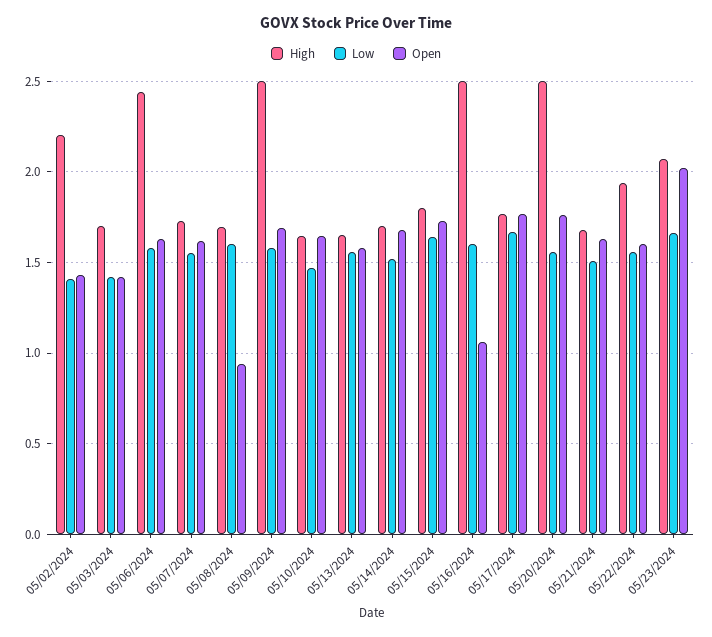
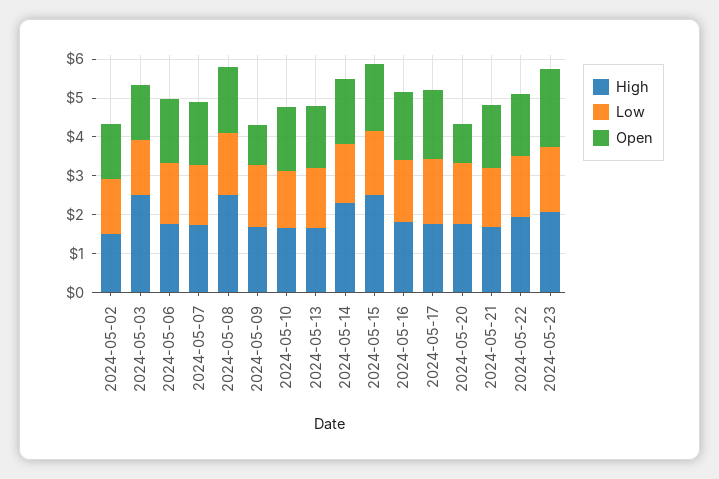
  {
    "High": {
-     "05/02/2024": 2.2,
+     "05/02/2024": 1.5,
-     "05/03/2024": 1.7,
+     "05/03/2024": 2.5,
-     "05/06/2024": 2.45,
+     "05/06/2024": 1.75,
      "05/07/2024": 1.75,
-     "05/08/2024": 1.7,
+     "05/08/2024": 2.5,
-     "05/09/2024": 2.5,
+     "05/09/2024": 1.75,
      "05/10/2024": 1.65,
      "05/13/2024": 1.65,
-     "05/14/2024": 1.7,
+     "05/14/2024": 2.25,
-     "05/15/2024": 1.8,
+     "05/15/2024": 2.5,
-     "05/16/2024": 2.5,
+     "05/16/2024": 1.75,
      "05/17/2024": 1.75,
-     "05/20/2024": 2.5,
+     "05/20/2024": 1.75,
      "05/21/2024": 1.7,
      "05/22/2024": 1.95,
      "05/23/2024": 2.05
    },
    "Low": {
      "05/02/2024": 1.4,
      "05/03/2024": 1.4,
      "05/06/2024": 1.6,
      "05/07/2024": 1.55,
      "05/08/2024": 1.6,
      "05/09/2024": 1.6,
      "05/10/2024": 1.45,
      "05/13/2024": 1.55,
      "05/14/2024": 1.5,
      "05/15/2024": 1.65,
      "05/16/2024": 1.6,
      "05/17/2024": 1.65,
      "05/20/2024": 1.55,
      "05/21/2024": 1.5,
      "05/22/2024": 1.55,
      "05/23/2024": 1.65
    },
    "Open": {
      "05/02/2024": 1.45,
      "05/03/2024": 1.4,
      "05/06/2024": 1.65,
      "05/07/2024": 1.6,
-     "05/08/2024": 0.95,
+     "05/08/2024": 1.75,
-     "05/09/2024": 1.7,
+     "05/09/2024": 1,
      "05/10/2024": 1.65,
      "05/13/2024": 1.6,
      "05/14/2024": 1.7,
      "05/15/2024": 1.75,
-     "05/16/2024": 1.05,
+     "05/16/2024": 1.75,
      "05/17/2024": 1.75,
-     "05/20/2024": 1.75,
+     "05/20/2024": 1,
      "05/21/2024": 1.65,
      "05/22/2024": 1.6,
      "05/23/2024": 2
    }
  }

